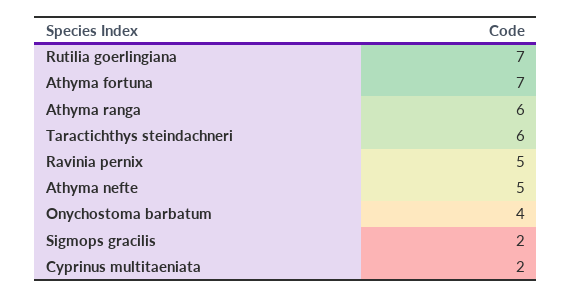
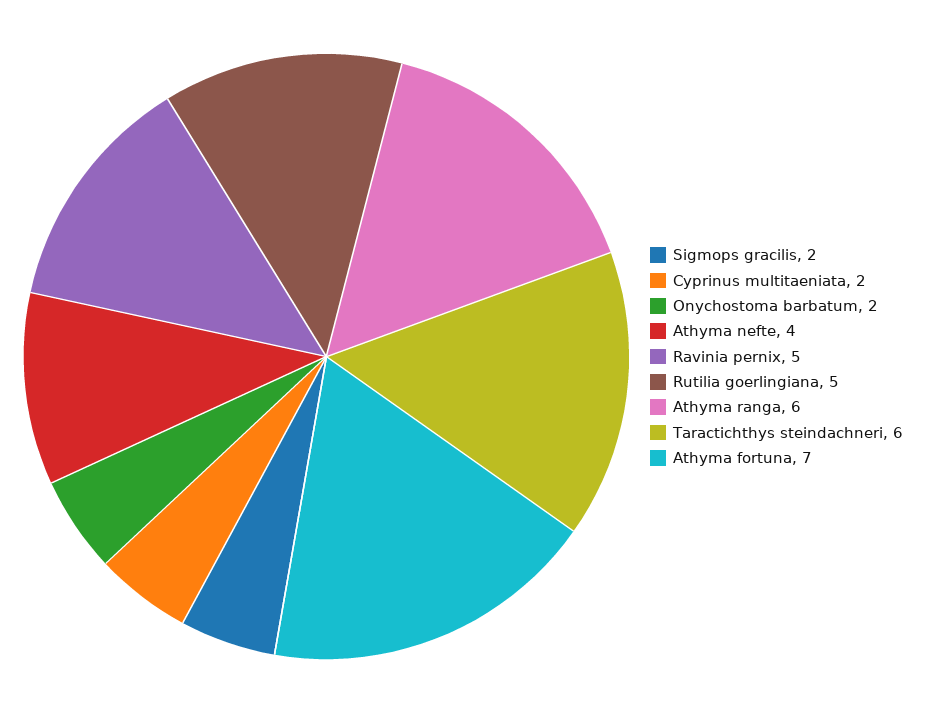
  {
-   "Rutilia goerlingiana": 7,
+   "Rutilia goerlingiana": 5,
    "Athyma fortuna": 7,
    "Athyma ranga": 6,
    "Taractichthys steindachneri": 6,
    "Ravinia pernix": 5,
-   "Athyma nefte": 5,
+   "Athyma nefte": 4,
-   "Onychostoma barbatum": 4,
+   "Onychostoma barbatum": 2,
    "Sigmops gracilis": 2,
    "Cyprinus multitaeniata": 2
  }

